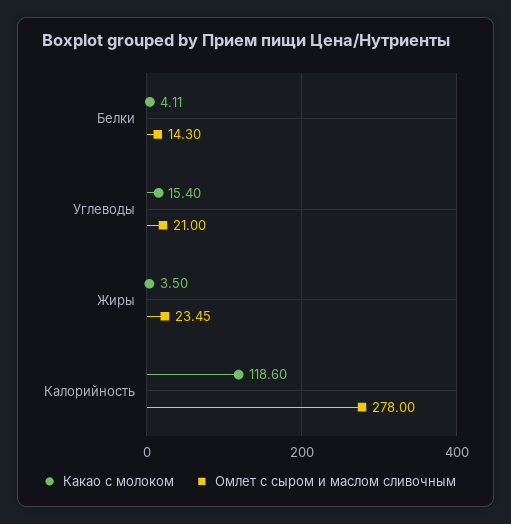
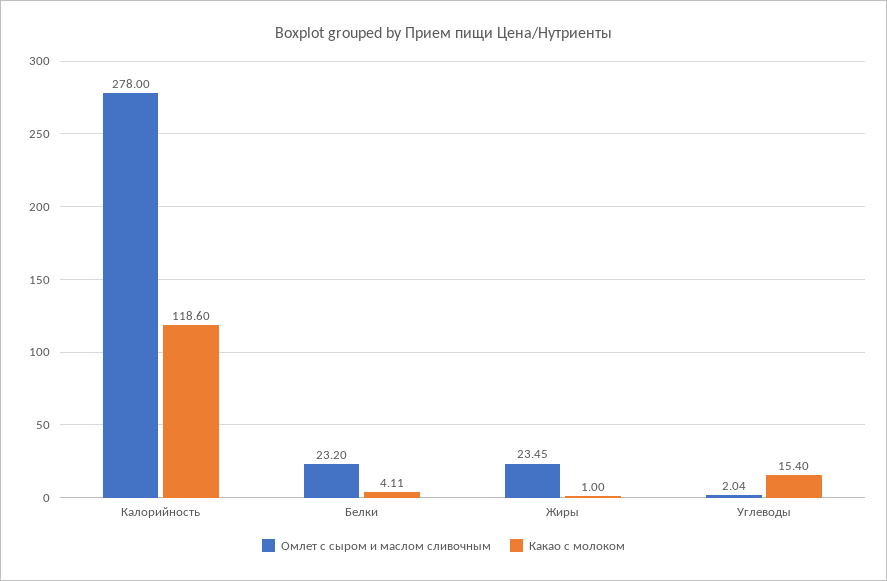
  {
    "Какао с молоком": {
      "Белки": 4.11,
      "Углеводы": 15.4,
-     "Жиры": 3.5,
+     "Жиры": 1,
      "Калорийность": 118.6
    },
    "Омлет с сыром и маслом сливочным": {
-     "Белки": 14.3,
+     "Белки": 23.2,
-     "Углеводы": 21,
+     "Углеводы": 2.04,
      "Жиры": 23.45,
      "Калорийность": 278
    }
  }

